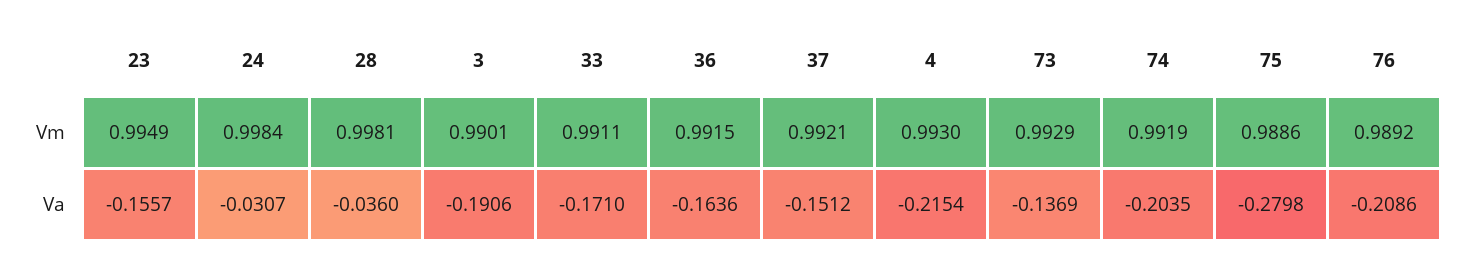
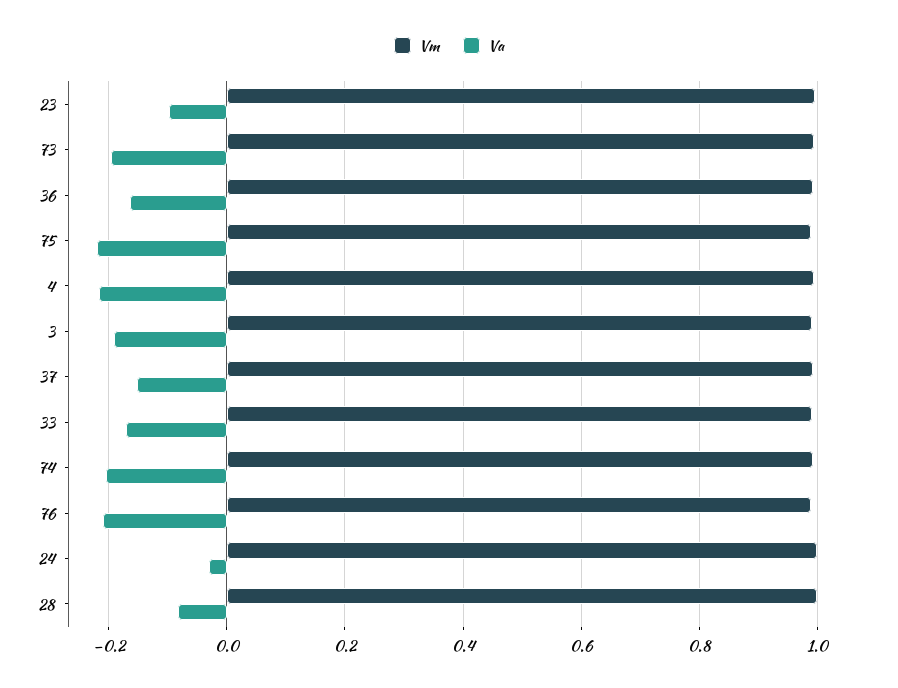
  {
    "Vm": {
      "23": 0.9949,
      "24": 0.9984,
      "28": 0.9981,
      "3": 0.9901,
      "33": 0.9911,
      "36": 0.9915,
      "37": 0.9921,
      "4": 0.993,
      "73": 0.9929,
      "74": 0.9919,
      "75": 0.9886,
      "76": 0.9892
    },
    "Va": {
-     "23": -0.1557,
+     "23": -0.1,
      "24": -0.0307,
-     "28": -0.036,
+     "28": -0.08,
      "3": -0.1906,
      "33": -0.171,
      "36": -0.1636,
      "37": -0.1512,
      "4": -0.2154,
-     "73": -0.1369,
+     "73": -0.2,
      "74": -0.2035,
-     "75": -0.2798,
+     "75": -0.22,
      "76": -0.2086
    }
  }

